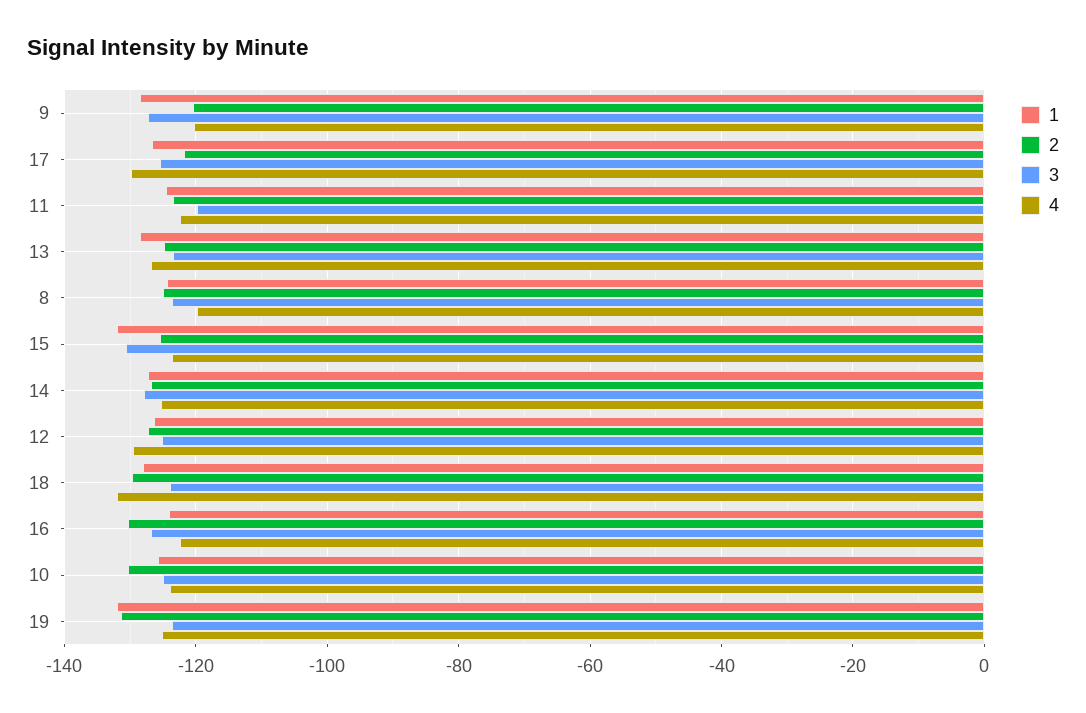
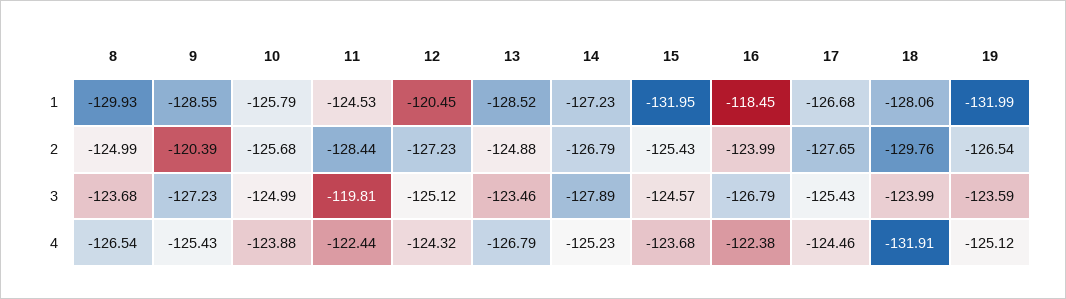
  {
    "1": {
      "9": -128.55,
      "17": -126.68,
      "11": -124.53,
      "13": -128.52,
-     "8": -124,
+     "8": -129.93,
      "15": -131.95,
      "14": -127.23,
-     "12": -126,
+     "12": -120.45,
      "18": -128.06,
-     "16": -124,
+     "16": -118.45,
      "10": -125.79,
      "19": -131.99
    },
    "2": {
      "9": -120.39,
-     "17": -122,
+     "17": -127.65,
-     "11": -124,
+     "11": -128.44,
      "13": -124.88,
      "8": -124.99,
      "15": -125.43,
      "14": -126.79,
      "12": -127.23,
      "18": -129.76,
-     "16": -130,
+     "16": -123.99,
-     "10": -130,
+     "10": -125.68,
-     "19": -132
+     "19": -126.54
    },
    "3": {
      "9": -127.23,
      "17": -125.43,
      "11": -119.81,
      "13": -123.46,
      "8": -123.68,
-     "15": -130,
+     "15": -124.57,
      "14": -127.89,
      "12": -125.12,
      "18": -123.99,
      "16": -126.79,
      "10": -124.99,
      "19": -123.59
    },
    "4": {
-     "9": -120,
+     "9": -125.43,
-     "17": -130,
+     "17": -124.46,
      "11": -122.44,
      "13": -126.79,
-     "8": -120,
+     "8": -126.54,
      "15": -123.68,
      "14": -125.23,
-     "12": -130,
+     "12": -124.32,
      "18": -131.91,
      "16": -122.38,
      "10": -123.88,
      "19": -125.12
    }
  }

